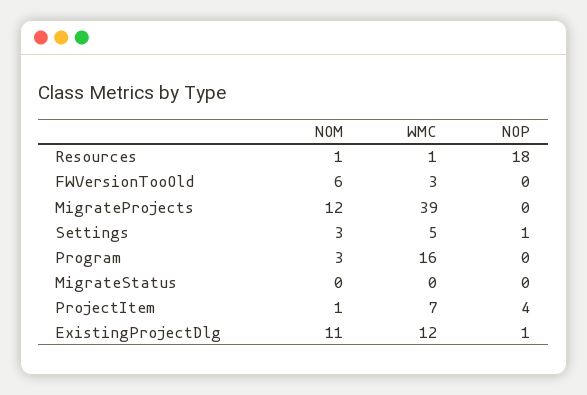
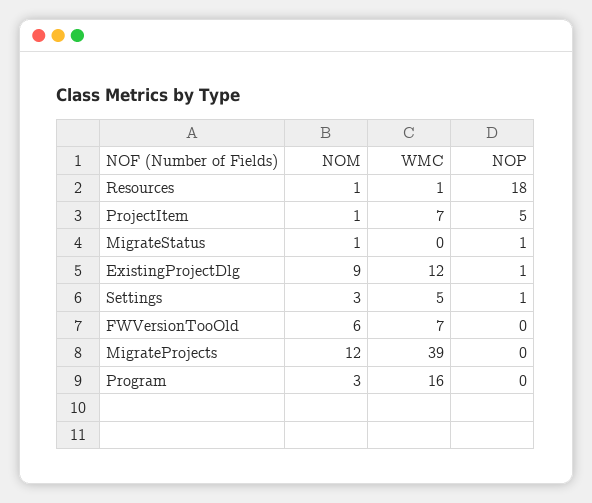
  {
    "NOM": {
      "Resources": 1,
      "FWVersionTooOld": 6,
      "MigrateProjects": 12,
      "Settings": 3,
      "Program": 3,
-     "MigrateStatus": 0,
+     "MigrateStatus": 1,
      "ProjectItem": 1,
-     "ExistingProjectDlg": 11
+     "ExistingProjectDlg": 9
    },
    "WMC": {
      "Resources": 1,
-     "FWVersionTooOld": 3,
+     "FWVersionTooOld": 7,
      "MigrateProjects": 39,
      "Settings": 5,
      "Program": 16,
      "MigrateStatus": 0,
      "ProjectItem": 7,
      "ExistingProjectDlg": 12
    },
    "NOP": {
      "Resources": 18,
      "FWVersionTooOld": 0,
      "MigrateProjects": 0,
      "Settings": 1,
      "Program": 0,
-     "MigrateStatus": 0,
+     "MigrateStatus": 1,
-     "ProjectItem": 4,
+     "ProjectItem": 5,
      "ExistingProjectDlg": 1
    }
  }

